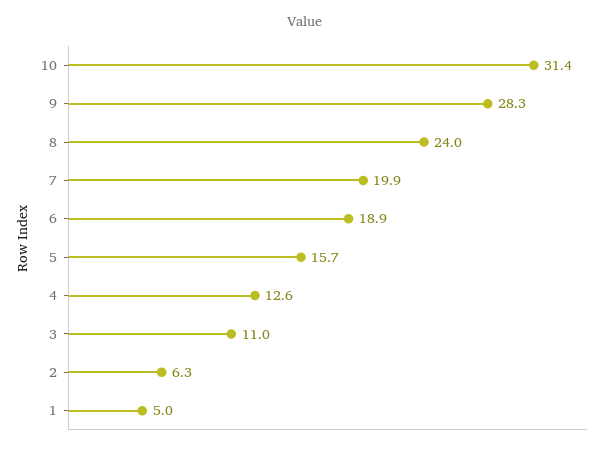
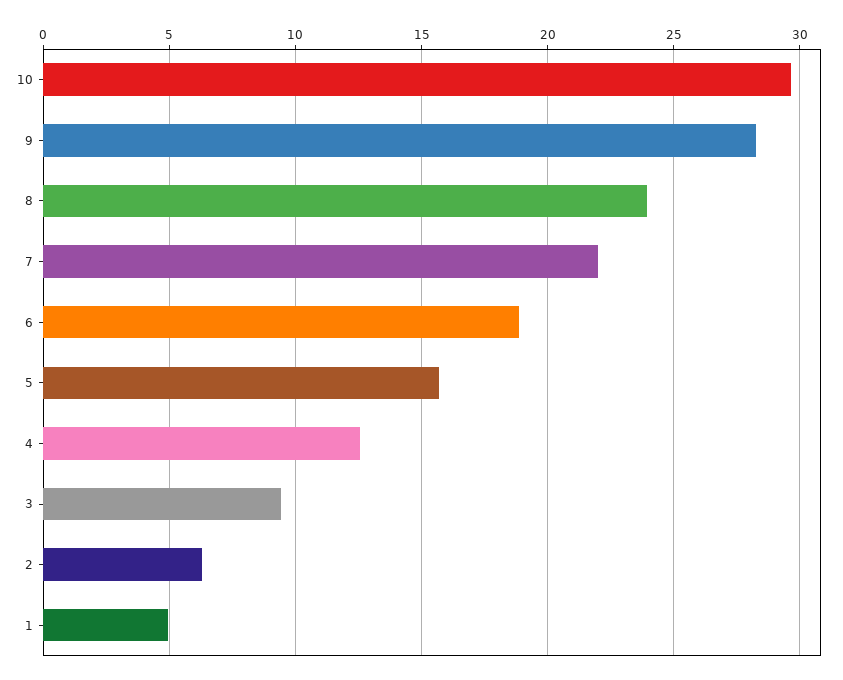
  {
-   "10": 31.4,
+   "10": 29.5,
    "9": 28.3,
    "8": 24,
-   "7": 19.9,
+   "7": 22,
    "6": 18.9,
    "5": 15.7,
    "4": 12.6,
-   "3": 11,
+   "3": 9.5,
    "2": 6.3,
    "1": 5
  }

